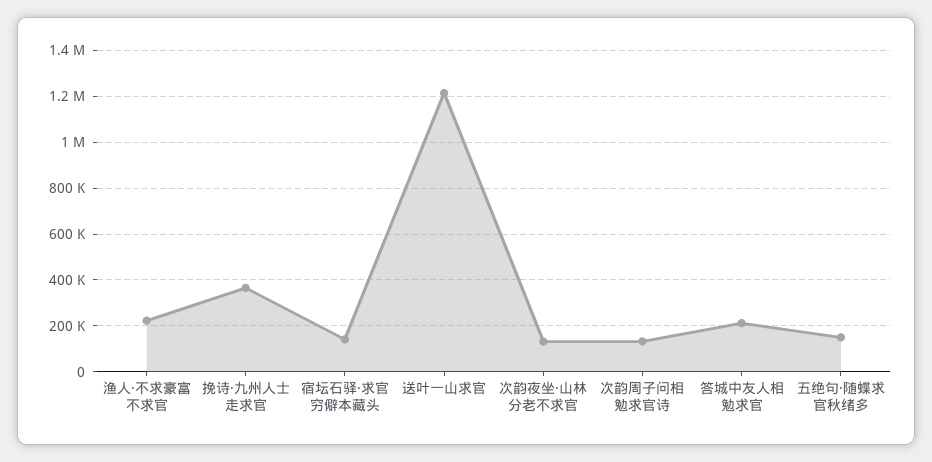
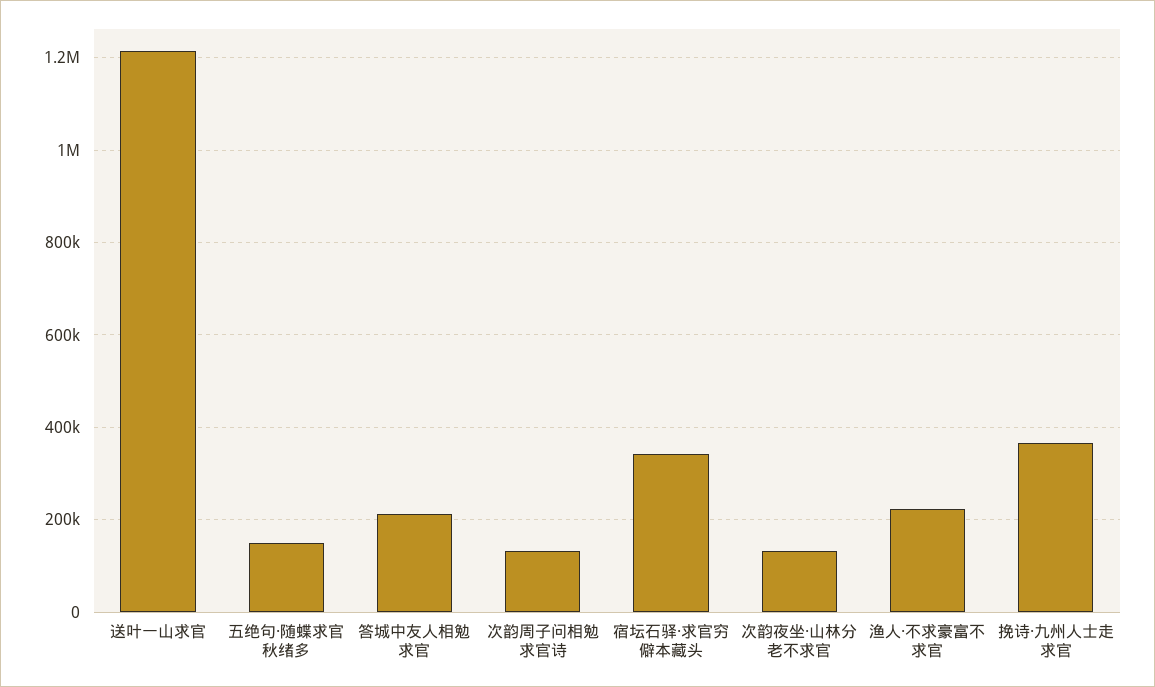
  {
    "渔人·不求豪富不求官": 220000,
    "挽诗·九州人士走求官": 360000,
-   "宿坛石驿·求官穷僻本藏头": 150000,
+   "宿坛石驿·求官穷僻本藏头": 340000,
    "送叶一山求官": 1220000,
    "次韵夜坐·山林分老不求官": 140000,
    "次韵周子问相勉求官诗": 140000,
    "答城中友人相勉求官": 220000,
    "五绝句·随蝶求官秋绪多": 140000
  }

